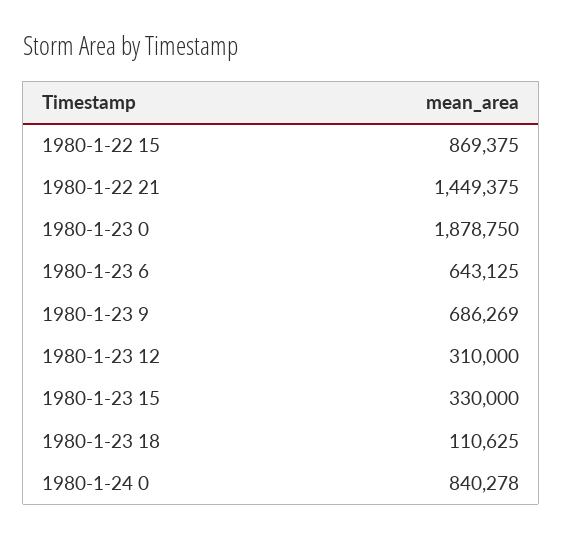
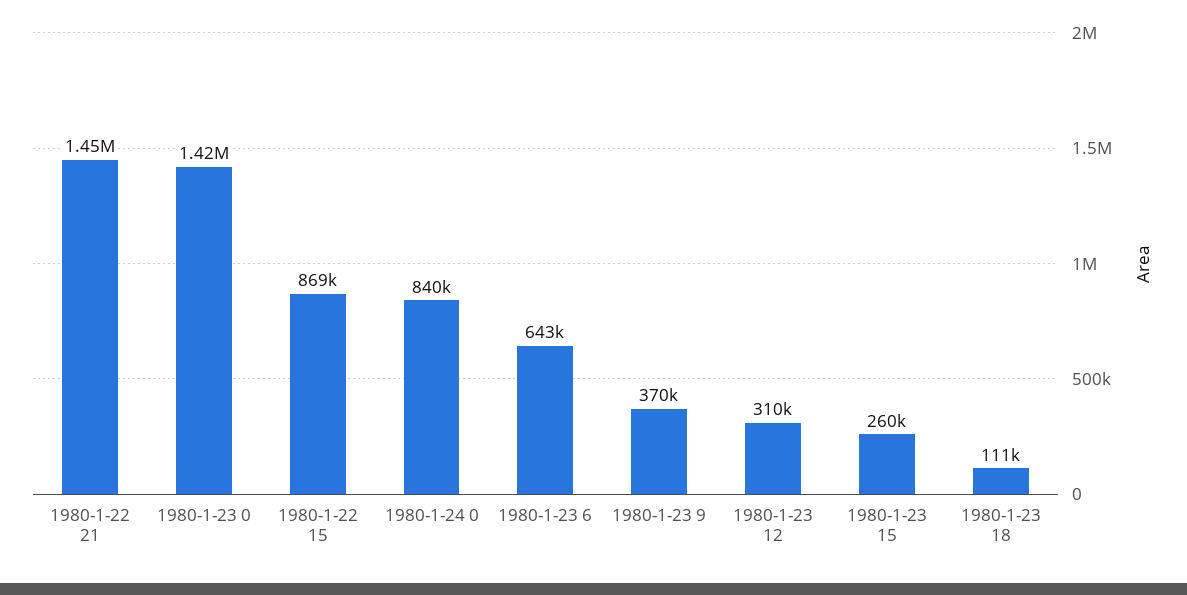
  {
    "1980-1-22 15": 869375,
    "1980-1-22 21": 1449375,
-   "1980-1-23 0": 1878750,
+   "1980-1-23 0": 1420000,
    "1980-1-23 6": 643125,
-   "1980-1-23 9": 686269,
+   "1980-1-23 9": 370000,
    "1980-1-23 12": 310000,
-   "1980-1-23 15": 330000,
+   "1980-1-23 15": 260000,
    "1980-1-23 18": 110625,
    "1980-1-24 0": 840278
  }

